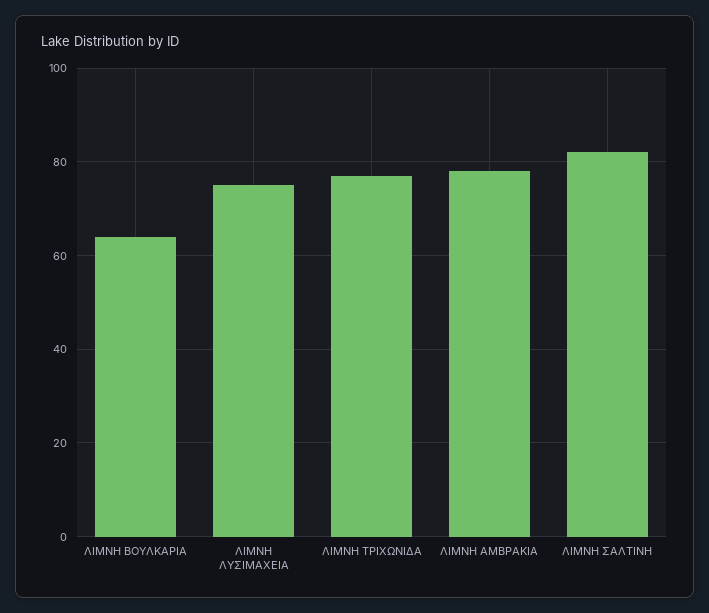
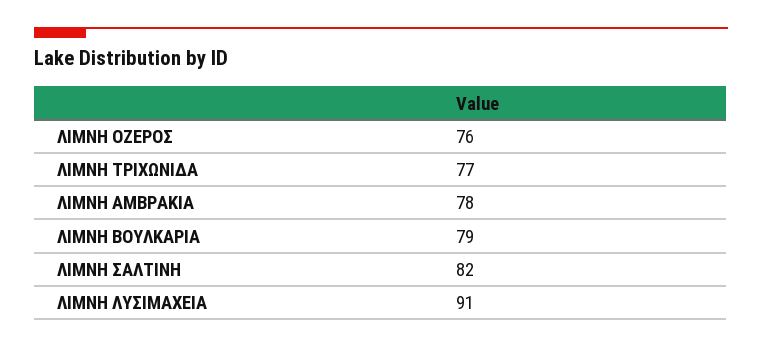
  {
-   "ΛΙΜΝΗ ΒΟΥΛΚΑΡΙΑ": 65,
+   "ΛΙΜΝΗ ΒΟΥΛΚΑΡΙΑ": 79,
-   "ΛΙΜΝΗ ΛΥΣΙΜΑΧΕΙΑ": 75,
+   "ΛΙΜΝΗ ΛΥΣΙΜΑΧΕΙΑ": 91,
    "ΛΙΜΝΗ ΤΡΙΧΩΝΙΔΑ": 77,
    "ΛΙΜΝΗ ΑΜΒΡΑΚΙΑ": 78,
-   "ΛΙΜΝΗ ΣΑΛΤΙΝΗ": 82
+   "ΛΙΜΝΗ ΣΑΛΤΙΝΗ": 82,
+   "ΛΙΜΝΗ ΟΖΕΡΟΣ": 76
  }

